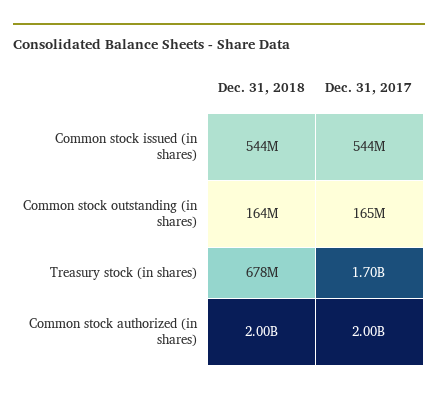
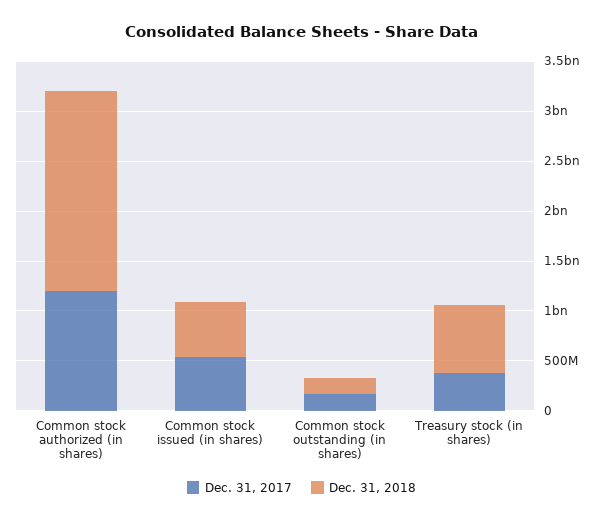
  {
    "Dec. 31, 2018": {
      "Common stock issued (in shares)": 544000000,
      "Common stock outstanding (in shares)": 164000000,
      "Treasury stock (in shares)": 678000000,
      "Common stock authorized (in shares)": 2000000000
    },
    "Dec. 31, 2017": {
      "Common stock issued (in shares)": 544000000,
      "Common stock outstanding (in shares)": 165000000,
-     "Treasury stock (in shares)": 1700000000,
+     "Treasury stock (in shares)": 400000000,
-     "Common stock authorized (in shares)": 2000000000
+     "Common stock authorized (in shares)": 1200000000
    }
  }

